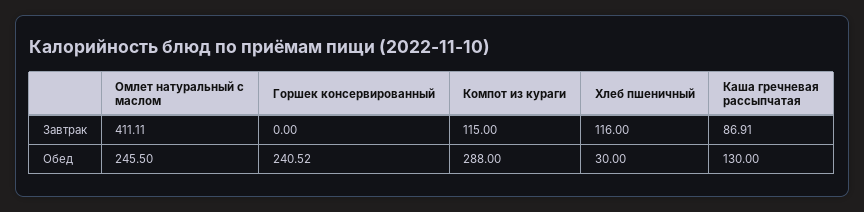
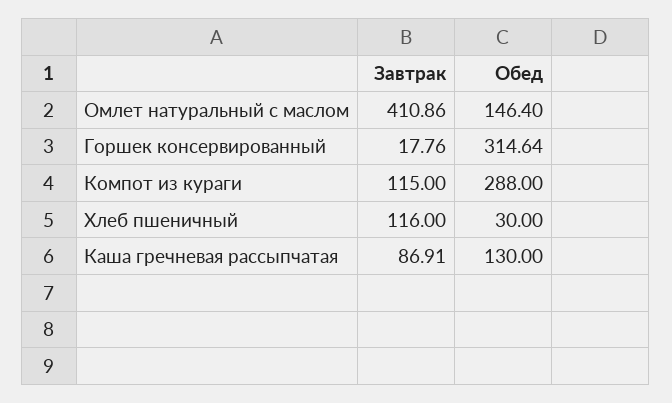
  {
    "Омлет натуральный с маслом": {
-     "Завтрак": 411.11,
+     "Завтрак": 410.86,
-     "Обед": 245.5
+     "Обед": 146.4
    },
    "Горшек консервированный": {
-     "Завтрак": 0,
+     "Завтрак": 17.76,
-     "Обед": 240.52
+     "Обед": 314.64
    },
    "Компот из кураги": {
      "Завтрак": 115,
      "Обед": 288
    },
    "Хлеб пшеничный": {
      "Завтрак": 116,
      "Обед": 30
    },
    "Каша гречневая рассыпчатая": {
      "Завтрак": 86.91,
      "Обед": 130
    }
  }

